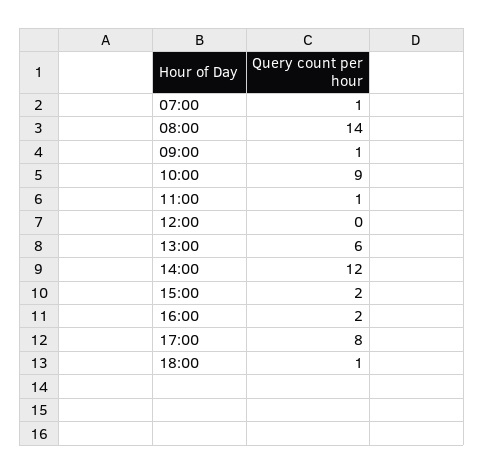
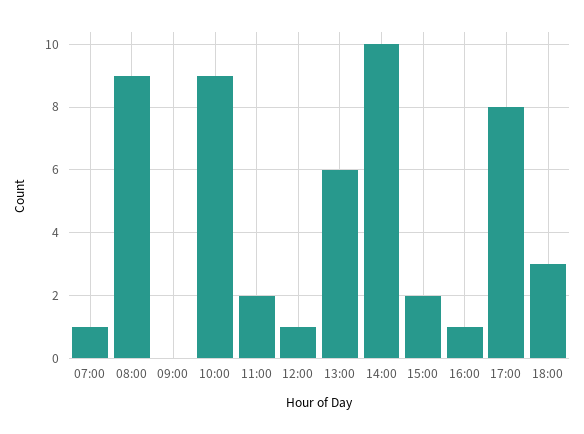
  {
    "07:00": 1,
-   "08:00": 14,
+   "08:00": 9,
-   "09:00": 1,
+   "09:00": 0,
    "10:00": 9,
-   "11:00": 1,
+   "11:00": 2,
-   "12:00": 0,
+   "12:00": 1,
    "13:00": 6,
-   "14:00": 12,
+   "14:00": 10,
    "15:00": 2,
-   "16:00": 2,
+   "16:00": 1,
    "17:00": 8,
-   "18:00": 1
+   "18:00": 3
  }

